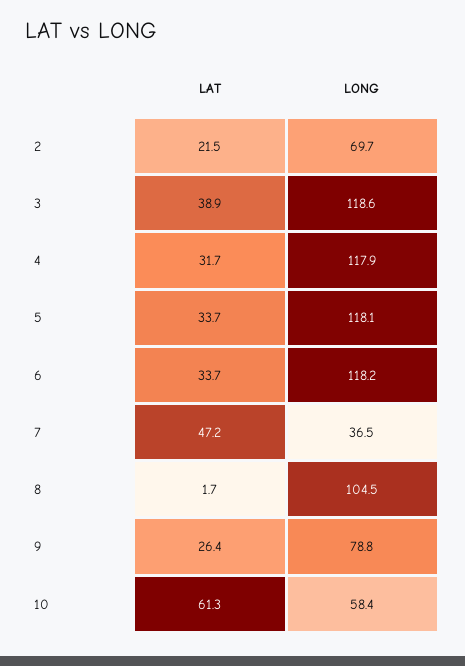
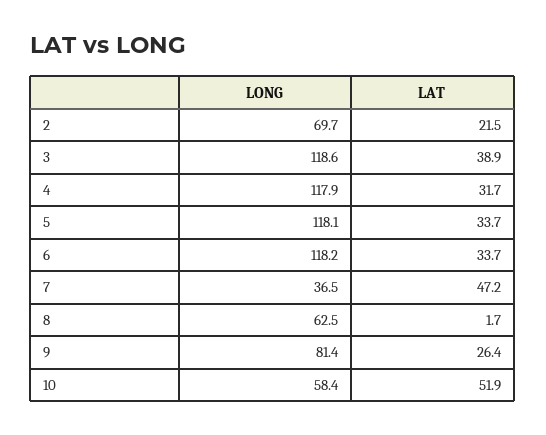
  {
    "LAT": {
      "2": 21.5,
      "3": 38.9,
      "4": 31.7,
      "5": 33.7,
      "6": 33.7,
      "7": 47.2,
      "8": 1.7,
      "9": 26.4,
-     "10": 61.3
+     "10": 51.9
    },
    "LONG": {
      "2": 69.7,
      "3": 118.6,
      "4": 117.9,
      "5": 118.1,
      "6": 118.2,
      "7": 36.5,
-     "8": 104.5,
+     "8": 62.5,
-     "9": 78.8,
+     "9": 81.4,
      "10": 58.4
    }
  }

